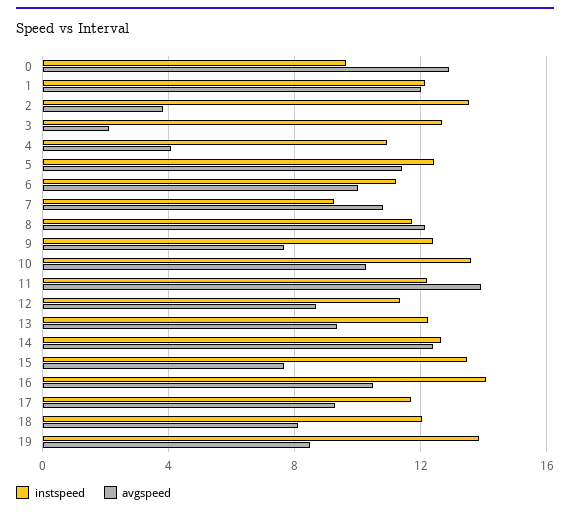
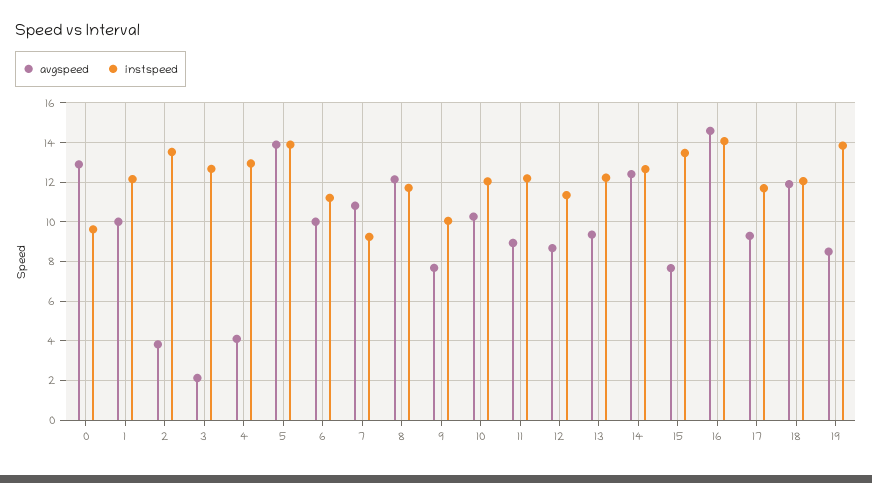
  {
    "instspeed": {
      "0": 9.5,
      "1": 12,
      "2": 13.5,
      "3": 12.5,
-     "4": 11,
+     "4": 13,
-     "5": 12.5,
+     "5": 14,
      "6": 11,
      "7": 9,
      "8": 11.5,
-     "9": 12.5,
+     "9": 10,
-     "10": 13.5,
+     "10": 12,
      "11": 12,
      "12": 11.5,
      "13": 12,
      "14": 12.5,
      "15": 13.5,
      "16": 14,
      "17": 11.5,
      "18": 12,
      "19": 14
    },
    "avgspeed": {
      "0": 13,
-     "1": 12,
+     "1": 10,
      "2": 4,
      "3": 2,
      "4": 4,
-     "5": 11.5,
+     "5": 14,
      "6": 10,
      "7": 11,
      "8": 12,
      "9": 7.5,
      "10": 10.5,
-     "11": 14,
+     "11": 9,
      "12": 8.5,
      "13": 9.5,
      "14": 12.5,
      "15": 7.5,
-     "16": 10.5,
+     "16": 14.5,
      "17": 9.5,
-     "18": 8,
+     "18": 12,
      "19": 8.5
    }
  }

